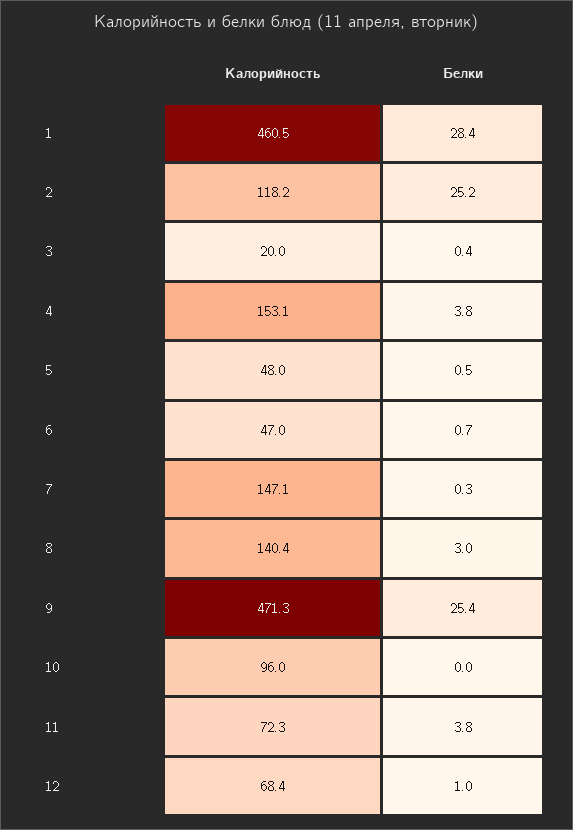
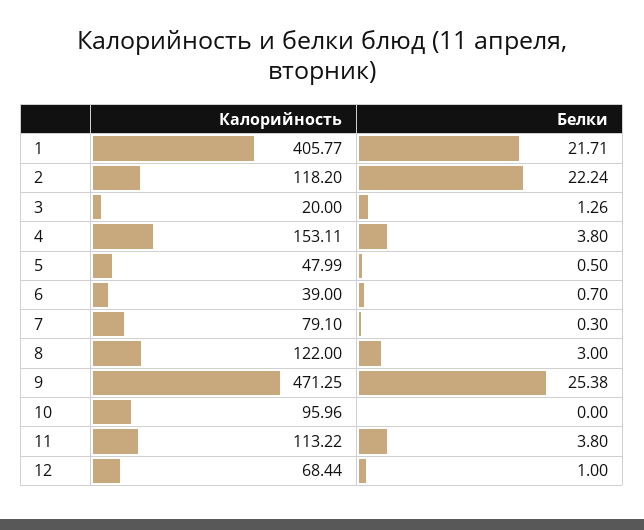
  {
    "Калорийность": {
-     "1": 460.5,
+     "1": 405.77,
      "2": 118.2,
      "3": 20,
      "4": 153.11,
      "5": 47.99,
-     "6": 47,
+     "6": 39,
-     "7": 147.1,
+     "7": 79.1,
-     "8": 140.4,
+     "8": 122,
      "9": 471.25,
      "10": 95.96,
-     "11": 72.3,
+     "11": 113.22,
      "12": 68.44
    },
    "Белки": {
-     "1": 28.4,
+     "1": 21.71,
-     "2": 25.2,
+     "2": 22.24,
-     "3": 0.4,
+     "3": 1.26,
      "4": 3.8,
      "5": 0.5,
      "6": 0.7,
      "7": 0.3,
      "8": 3,
      "9": 25.38,
      "10": 0,
      "11": 3.8,
      "12": 1
    }
  }

